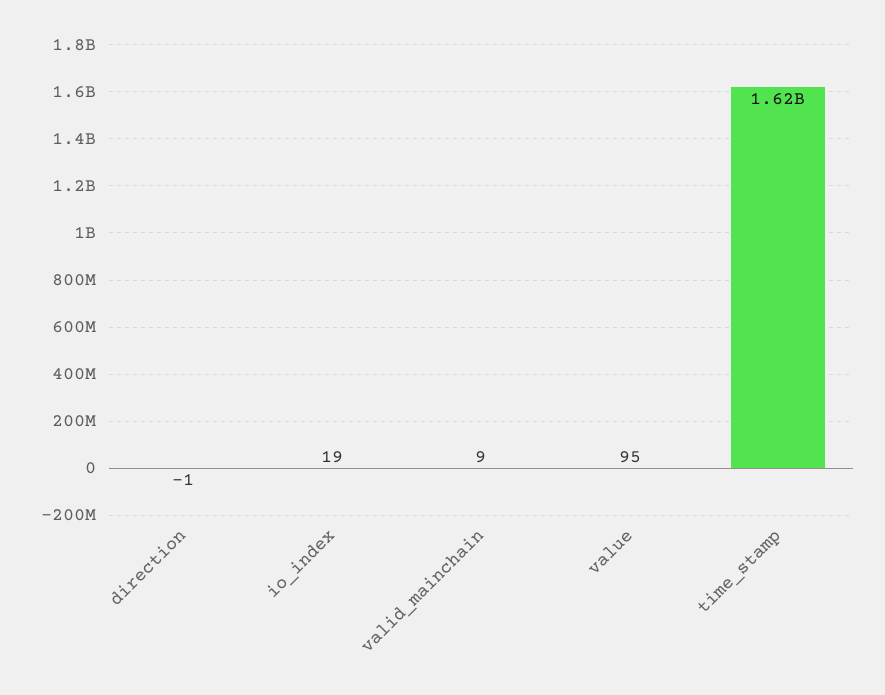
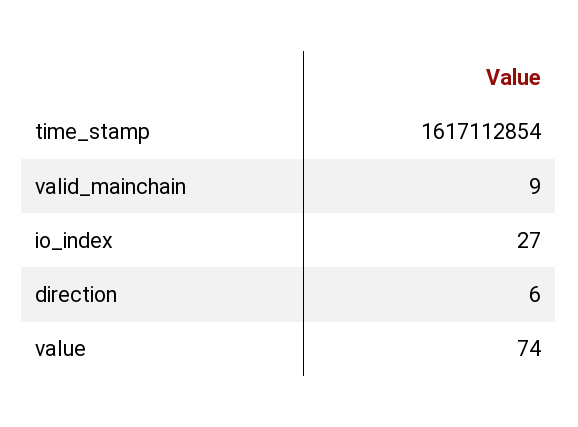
  {
-   "direction": -1,
+   "direction": 6,
-   "io_index": 19,
+   "io_index": 27,
    "valid_mainchain": 9,
-   "value": 95,
+   "value": 74,
    "time_stamp": 1617112854
  }

